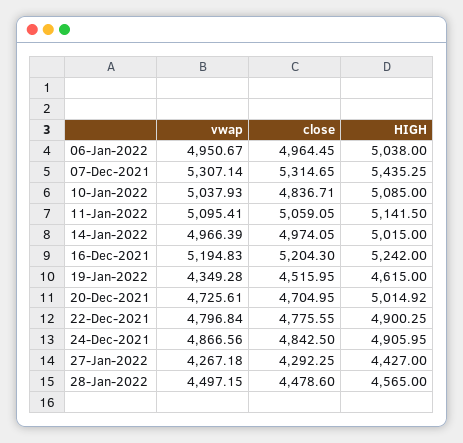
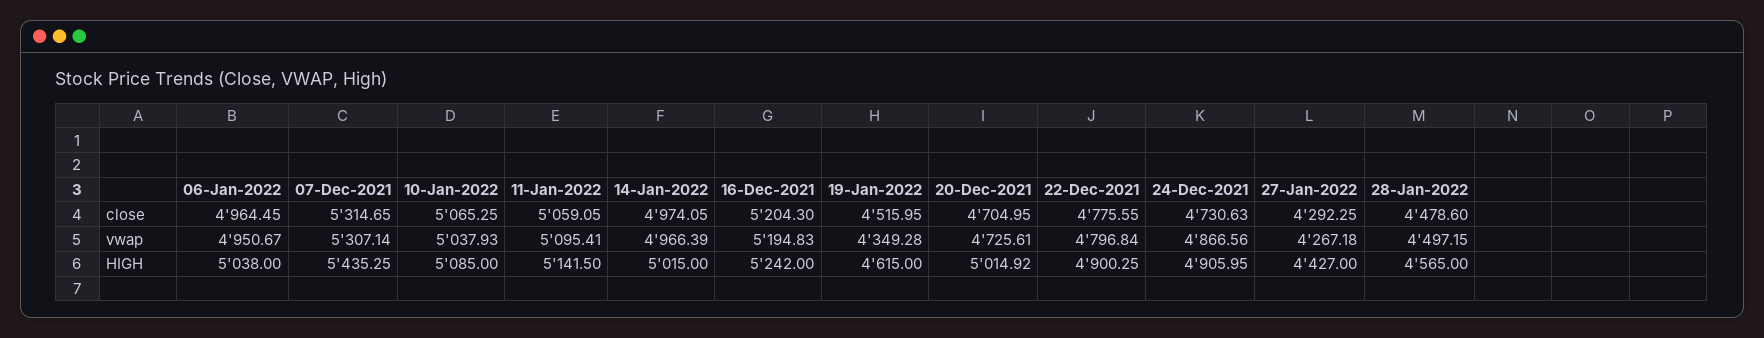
  {
    "vwap": {
      "06-Jan-2022": 4950.67,
      "07-Dec-2021": 5307.14,
      "10-Jan-2022": 5037.93,
      "11-Jan-2022": 5095.41,
      "14-Jan-2022": 4966.39,
      "16-Dec-2021": 5194.83,
      "19-Jan-2022": 4349.28,
      "20-Dec-2021": 4725.61,
      "22-Dec-2021": 4796.84,
      "24-Dec-2021": 4866.56,
      "27-Jan-2022": 4267.18,
      "28-Jan-2022": 4497.15
    },
    "close": {
      "06-Jan-2022": 4964.45,
      "07-Dec-2021": 5314.65,
-     "10-Jan-2022": 4836.71,
+     "10-Jan-2022": 5065.25,
      "11-Jan-2022": 5059.05,
      "14-Jan-2022": 4974.05,
      "16-Dec-2021": 5204.3,
      "19-Jan-2022": 4515.95,
      "20-Dec-2021": 4704.95,
      "22-Dec-2021": 4775.55,
-     "24-Dec-2021": 4842.5,
+     "24-Dec-2021": 4730.63,
      "27-Jan-2022": 4292.25,
      "28-Jan-2022": 4478.6
    },
    "HIGH": {
      "06-Jan-2022": 5038,
      "07-Dec-2021": 5435.25,
      "10-Jan-2022": 5085,
      "11-Jan-2022": 5141.5,
      "14-Jan-2022": 5015,
      "16-Dec-2021": 5242,
      "19-Jan-2022": 4615,
      "20-Dec-2021": 5014.92,
      "22-Dec-2021": 4900.25,
      "24-Dec-2021": 4905.95,
      "27-Jan-2022": 4427,
      "28-Jan-2022": 4565
    }
  }

